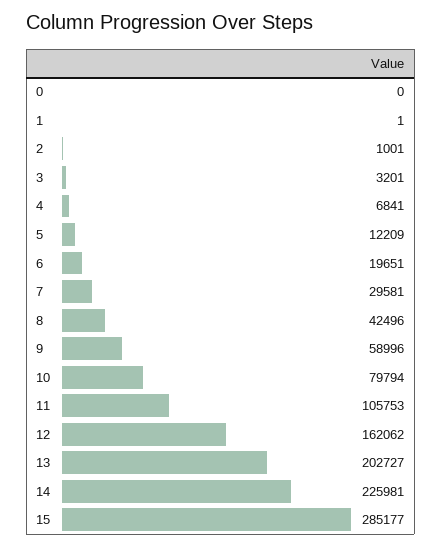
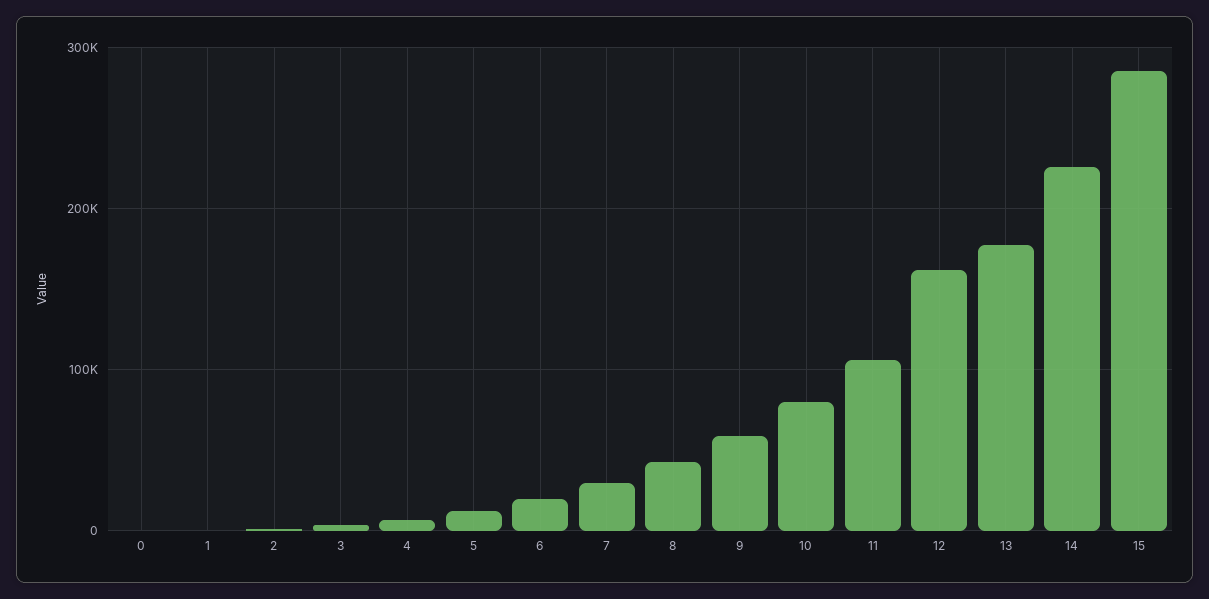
  {
    "0": 0,
    "1": 1,
    "2": 1001,
    "3": 3201,
    "4": 6841,
    "5": 12209,
    "6": 19651,
    "7": 29581,
    "8": 42496,
    "9": 58996,
    "10": 79794,
    "11": 105753,
    "12": 162062,
-   "13": 202727,
+   "13": 180000,
    "14": 225981,
    "15": 285177
  }

